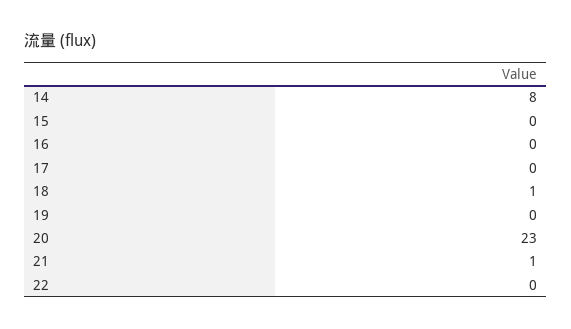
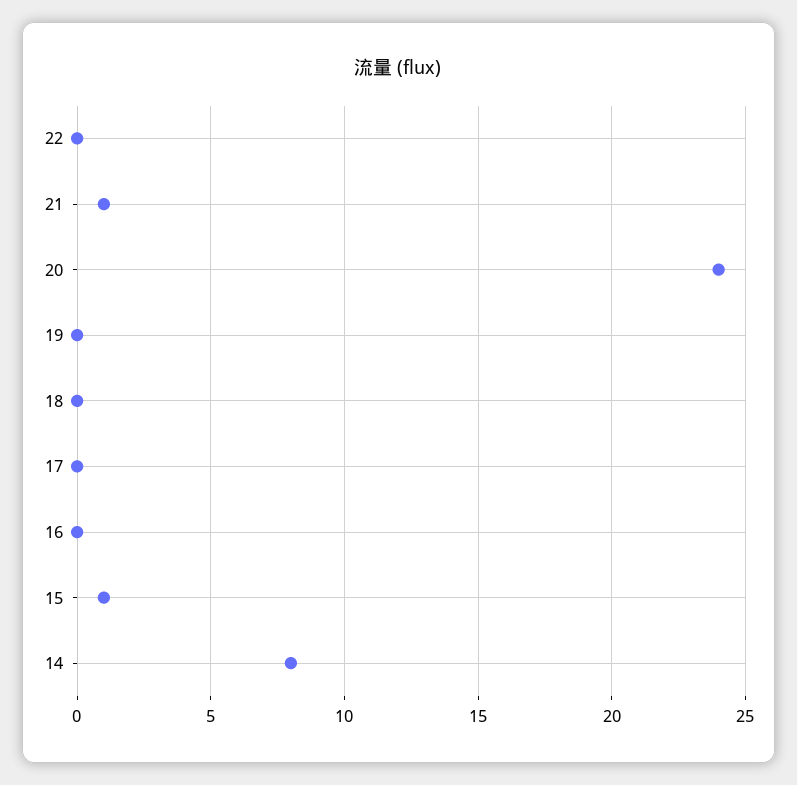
  {
    "14": 8,
-   "15": 0,
+   "15": 1,
    "16": 0,
    "17": 0,
-   "18": 1,
+   "18": 0,
    "19": 0,
-   "20": 23,
+   "20": 24,
    "21": 1,
    "22": 0
  }

